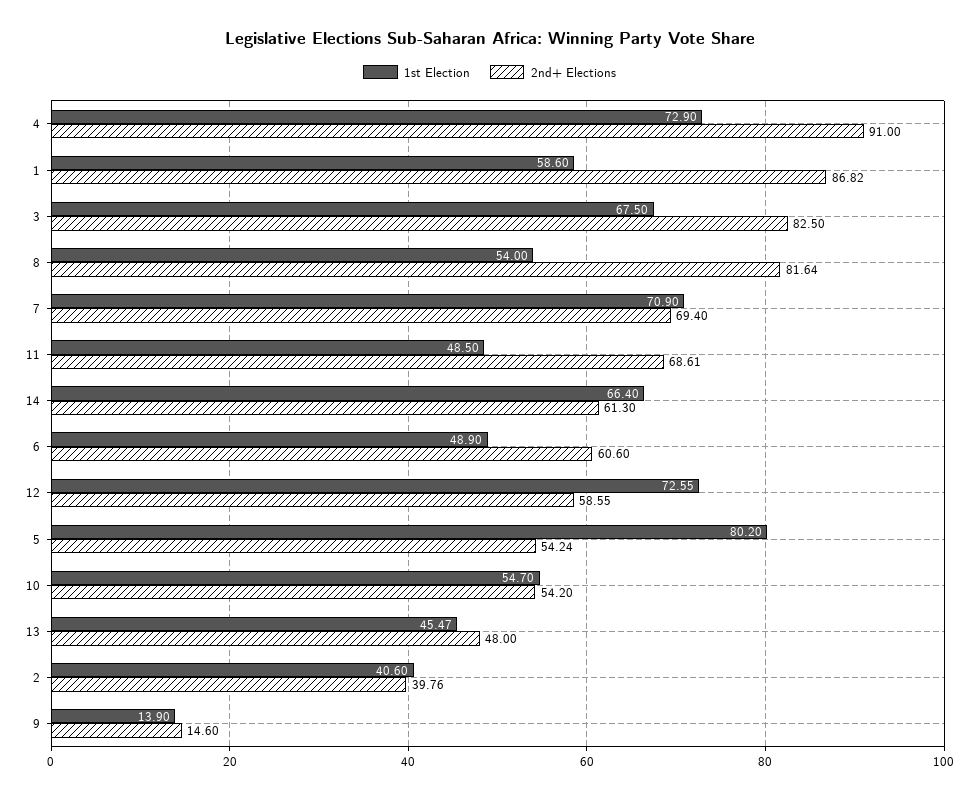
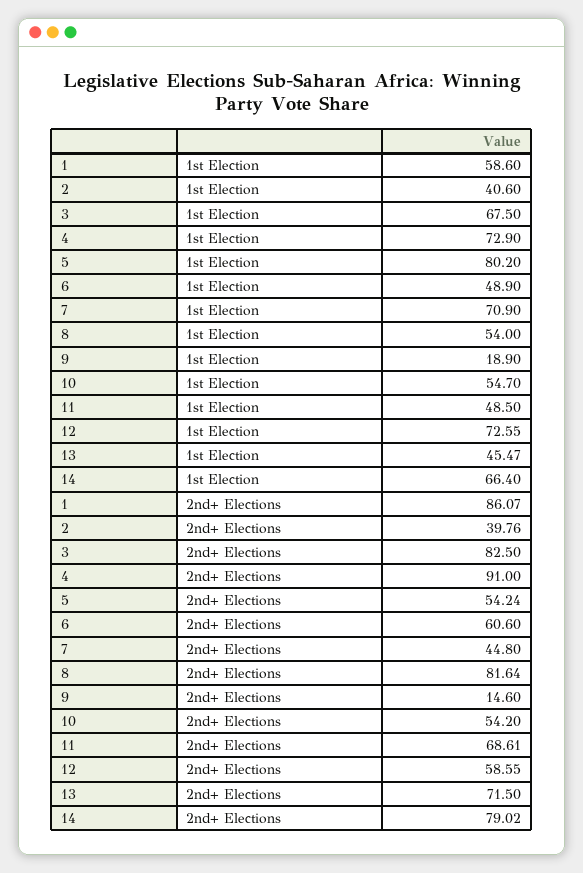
  {
    "1st Election": {
      "4": 72.9,
      "1": 58.6,
      "3": 67.5,
      "8": 54,
      "7": 70.9,
      "11": 48.5,
      "14": 66.4,
      "6": 48.9,
      "12": 72.55,
      "5": 80.2,
      "10": 54.7,
      "13": 45.47,
      "2": 40.6,
-     "9": 13.9
+     "9": 18.9
    },
    "2nd+ Elections": {
      "4": 91,
-     "1": 86.82,
+     "1": 86.07,
      "3": 82.5,
      "8": 81.64,
-     "7": 69.4,
+     "7": 44.8,
      "11": 68.61,
-     "14": 61.3,
+     "14": 79.02,
      "6": 60.6,
      "12": 58.55,
      "5": 54.24,
      "10": 54.2,
-     "13": 48,
+     "13": 71.5,
      "2": 39.76,
      "9": 14.6
    }
  }

